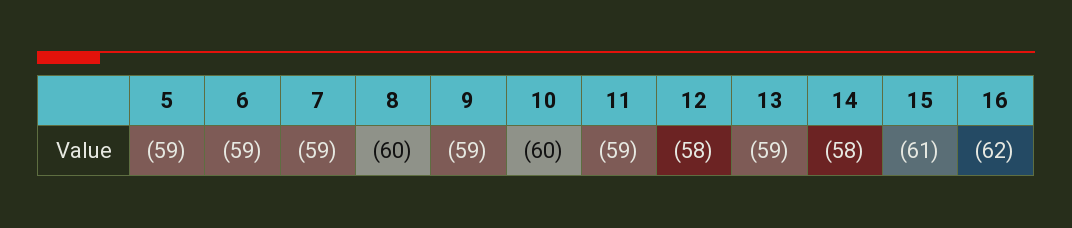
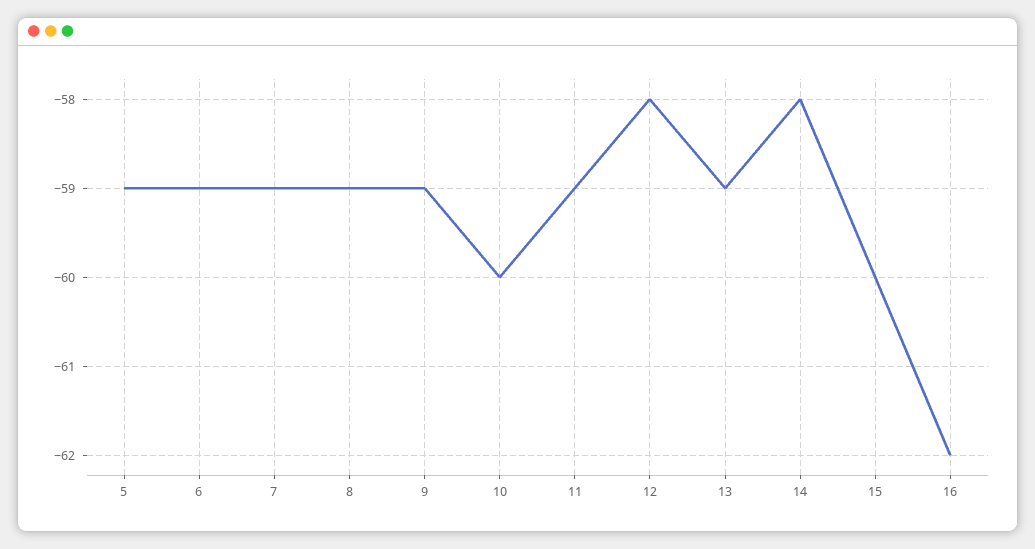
  {
    "5": -59,
    "6": -59,
    "7": -59,
-   "8": -60,
+   "8": -59,
    "9": -59,
    "10": -60,
    "11": -59,
    "12": -58,
    "13": -59,
    "14": -58,
-   "15": -61,
+   "15": -60,
    "16": -62
  }

